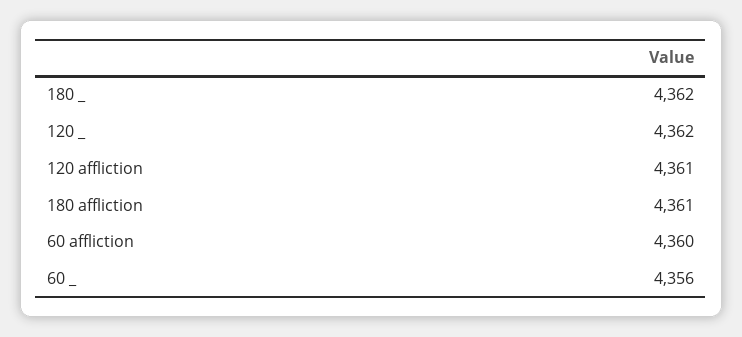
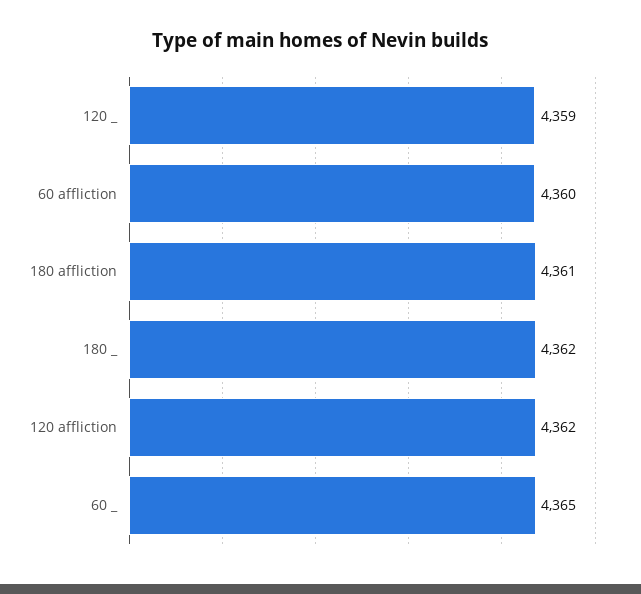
  {
    "180 _": 4362,
-   "120 _": 4362,
+   "120 _": 4359,
-   "120 affliction": 4361,
+   "120 affliction": 4362,
    "180 affliction": 4361,
    "60 affliction": 4360,
-   "60 _": 4356
+   "60 _": 4365
  }

